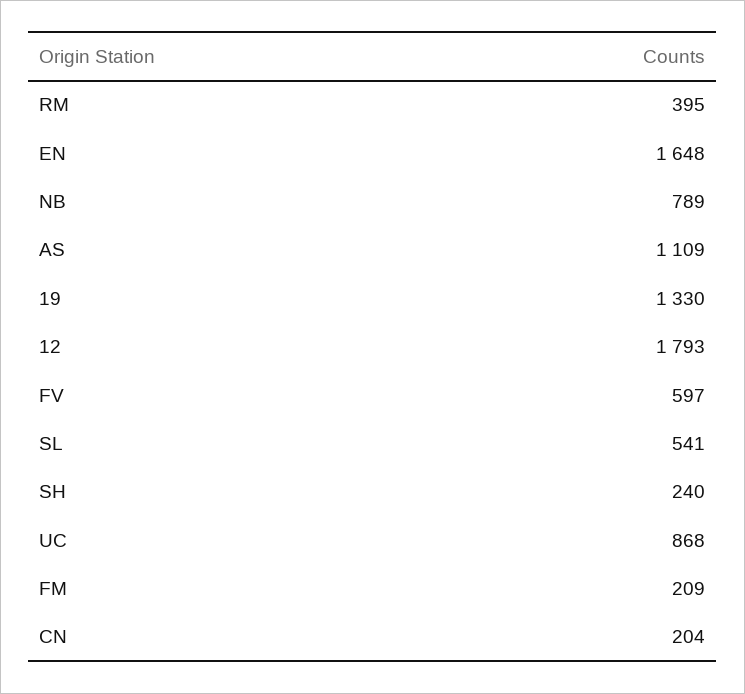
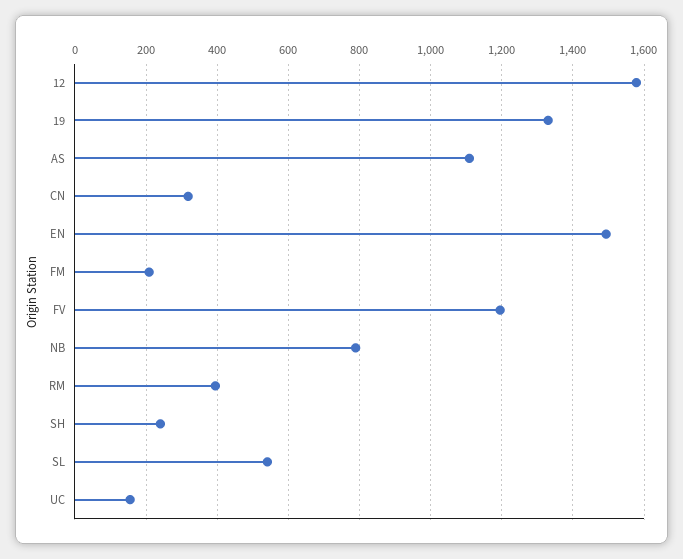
  {
    "RM": 395,
-   "EN": 1648,
+   "EN": 1500,
    "NB": 789,
    "AS": 1109,
    "19": 1330,
-   "12": 1793,
+   "12": 1580,
-   "FV": 597,
+   "FV": 1200,
    "SL": 541,
    "SH": 240,
-   "UC": 868,
+   "UC": 160,
    "FM": 209,
-   "CN": 204
+   "CN": 320
  }

